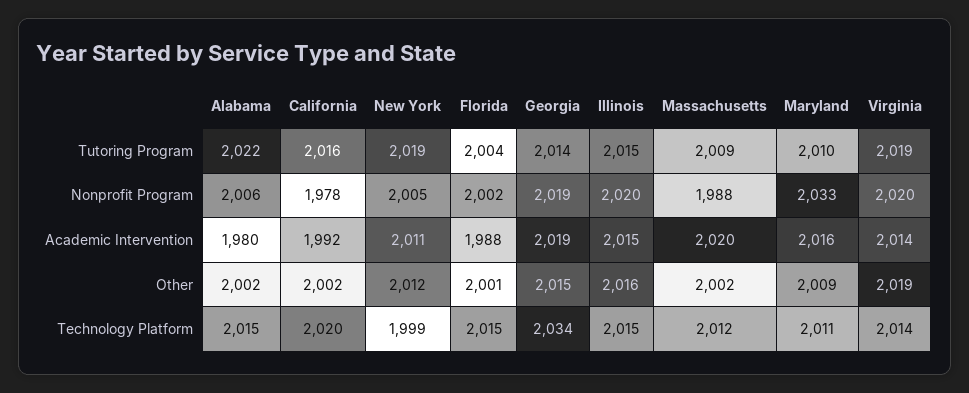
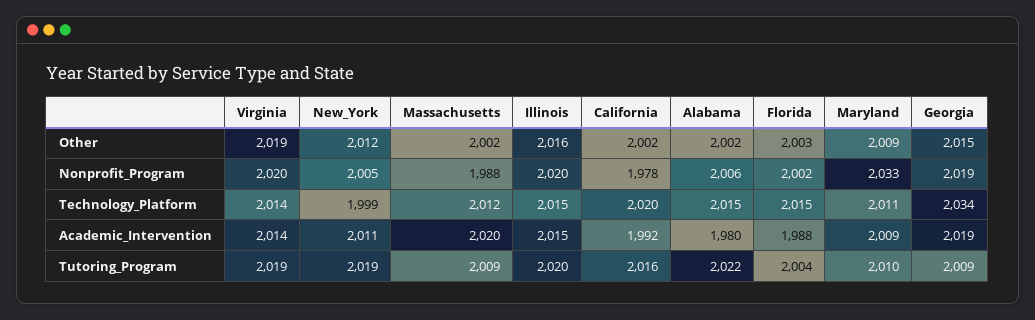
  {
    "Alabama": {
      "Tutoring Program": 2022,
      "Nonprofit Program": 2006,
      "Academic Intervention": 1980,
      "Other": 2002,
      "Technology Platform": 2015
    },
    "California": {
      "Tutoring Program": 2016,
      "Nonprofit Program": 1978,
      "Academic Intervention": 1992,
      "Other": 2002,
      "Technology Platform": 2020
    },
    "New York": {
      "Tutoring Program": 2019,
      "Nonprofit Program": 2005,
      "Academic Intervention": 2011,
      "Other": 2012,
      "Technology Platform": 1999
    },
    "Florida": {
      "Tutoring Program": 2004,
      "Nonprofit Program": 2002,
      "Academic Intervention": 1988,
-     "Other": 2001,
+     "Other": 2003,
      "Technology Platform": 2015
    },
    "Georgia": {
-     "Tutoring Program": 2014,
+     "Tutoring Program": 2009,
      "Nonprofit Program": 2019,
      "Academic Intervention": 2019,
      "Other": 2015,
      "Technology Platform": 2034
    },
    "Illinois": {
-     "Tutoring Program": 2015,
+     "Tutoring Program": 2020,
      "Nonprofit Program": 2020,
      "Academic Intervention": 2015,
      "Other": 2016,
      "Technology Platform": 2015
    },
    "Massachusetts": {
      "Tutoring Program": 2009,
      "Nonprofit Program": 1988,
      "Academic Intervention": 2020,
      "Other": 2002,
      "Technology Platform": 2012
    },
    "Maryland": {
      "Tutoring Program": 2010,
      "Nonprofit Program": 2033,
-     "Academic Intervention": 2016,
+     "Academic Intervention": 2009,
      "Other": 2009,
      "Technology Platform": 2011
    },
    "Virginia": {
      "Tutoring Program": 2019,
      "Nonprofit Program": 2020,
      "Academic Intervention": 2014,
      "Other": 2019,
      "Technology Platform": 2014
    }
  }

